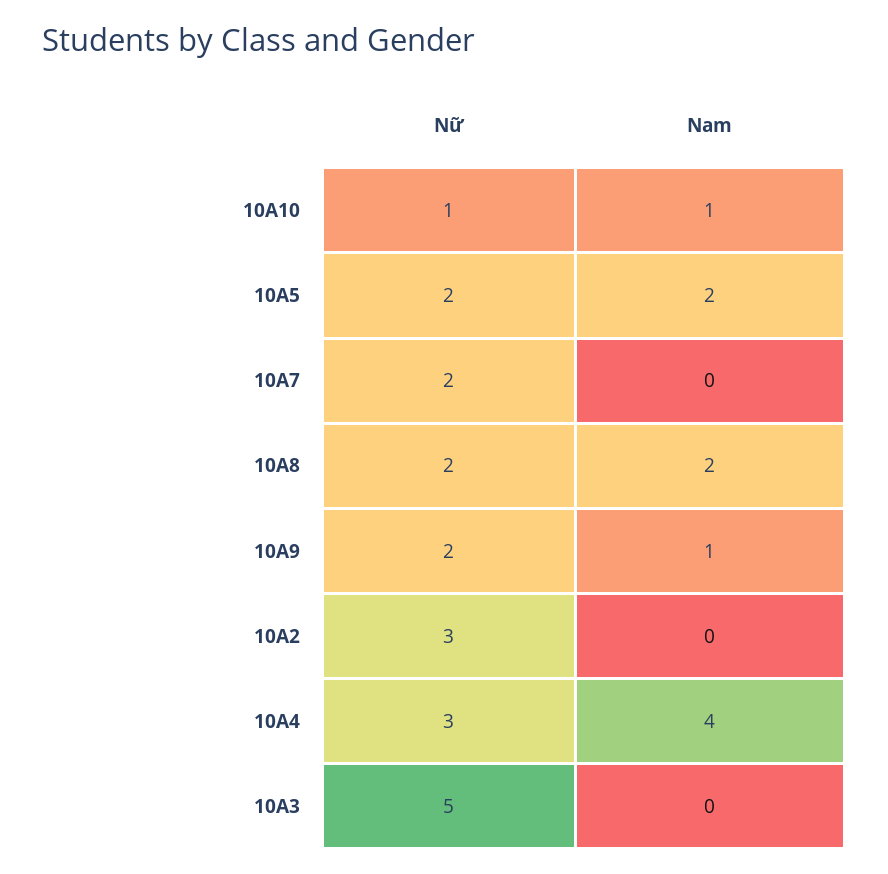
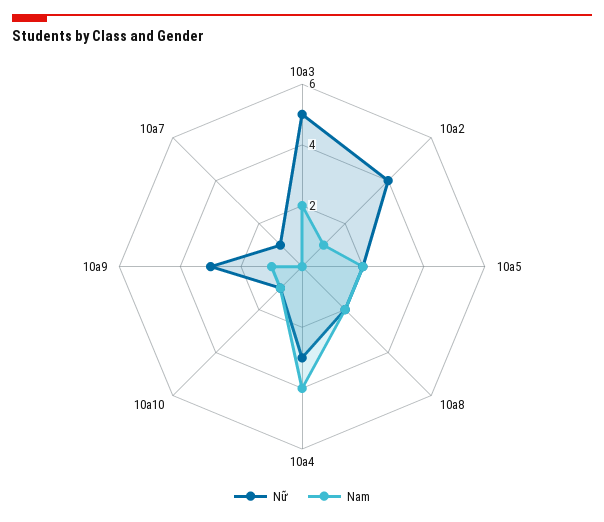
  {
    "Nữ": {
      "10A10": 1,
      "10A5": 2,
-     "10A7": 2,
+     "10A7": 1,
      "10A8": 2,
-     "10A9": 2,
+     "10A9": 3,
-     "10A2": 3,
+     "10A2": 4,
      "10A4": 3,
      "10A3": 5
    },
    "Nam": {
      "10A10": 1,
      "10A5": 2,
      "10A7": 0,
      "10A8": 2,
      "10A9": 1,
-     "10A2": 0,
+     "10A2": 1,
      "10A4": 4,
-     "10A3": 0
+     "10A3": 2
    }
  }

